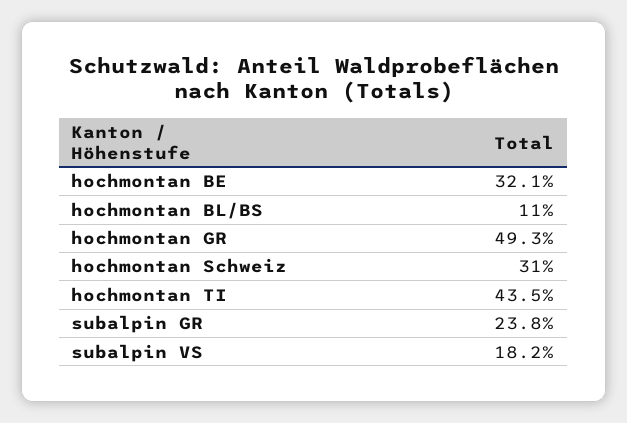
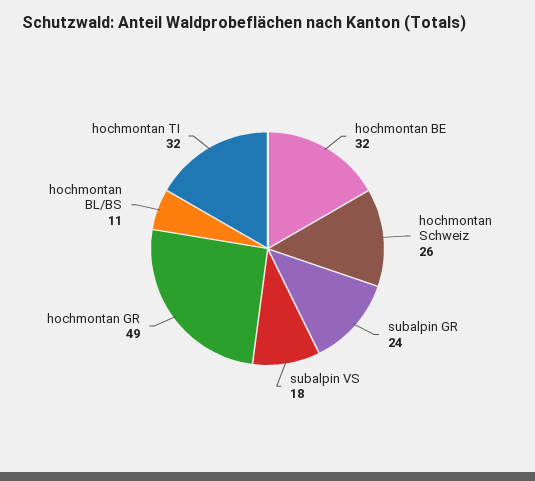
  {
    "hochmontan BE": 32.1,
    "hochmontan BL/BS": 11,
    "hochmontan GR": 49.3,
-   "hochmontan Schweiz": 31,
+   "hochmontan Schweiz": 26,
-   "hochmontan TI": 43.5,
+   "hochmontan TI": 32,
    "subalpin GR": 23.8,
    "subalpin VS": 18.2
  }

